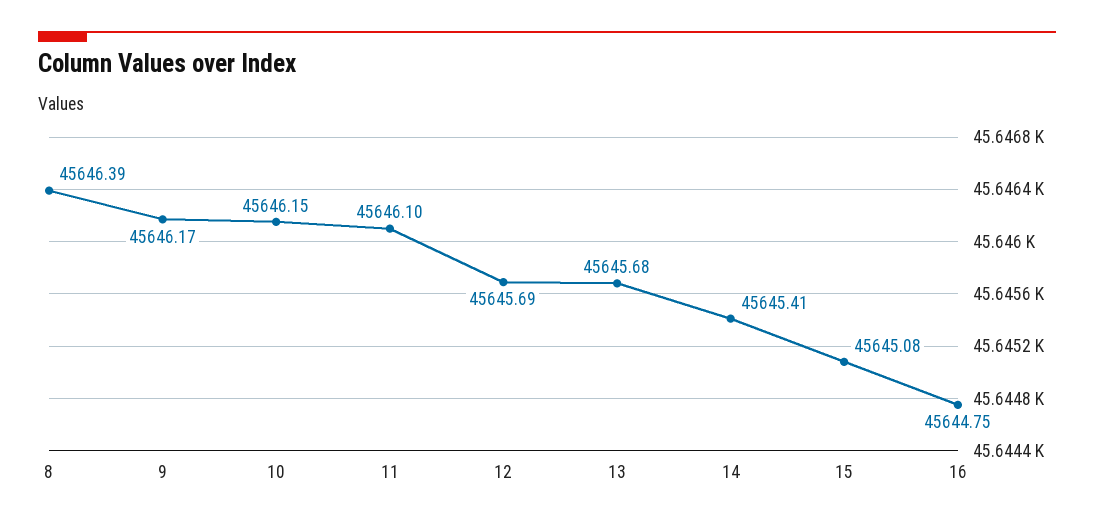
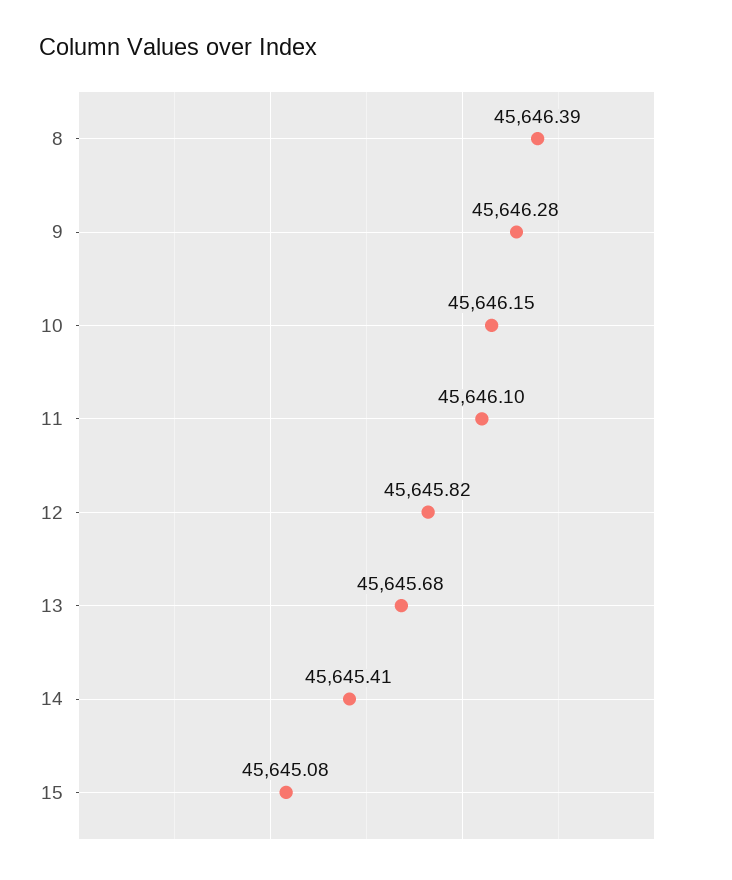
  {
    "8": 45646.39,
-   "9": 45646.17,
+   "9": 45646.28,
    "10": 45646.15,
    "11": 45646.1,
-   "12": 45645.69,
+   "12": 45645.82,
    "13": 45645.68,
    "14": 45645.41,
-   "15": 45645.08,
+   "15": 45645.08
-   "16": 45644.75
  }

